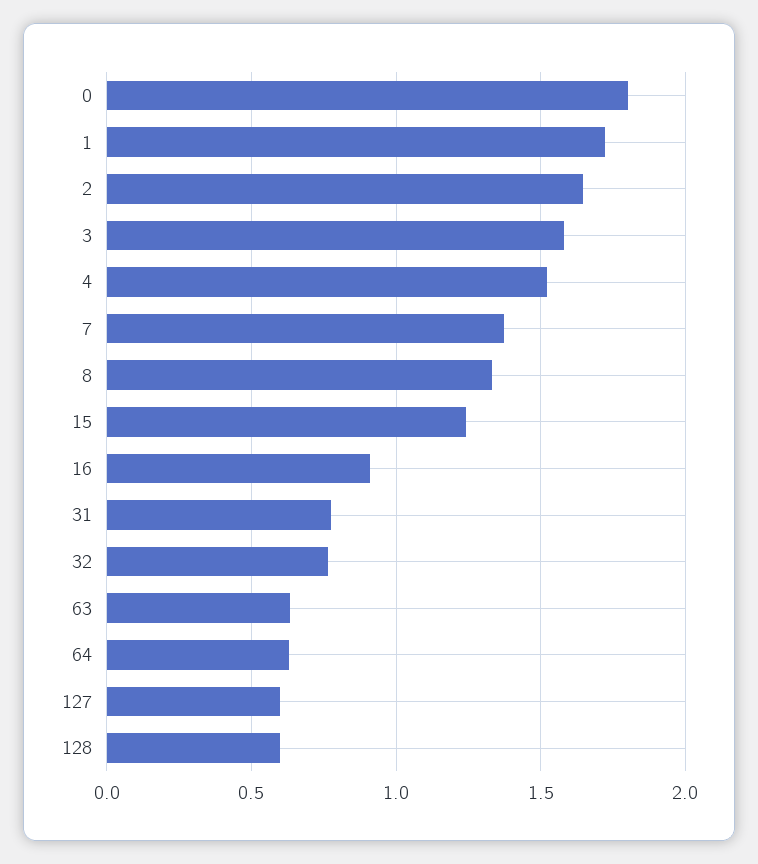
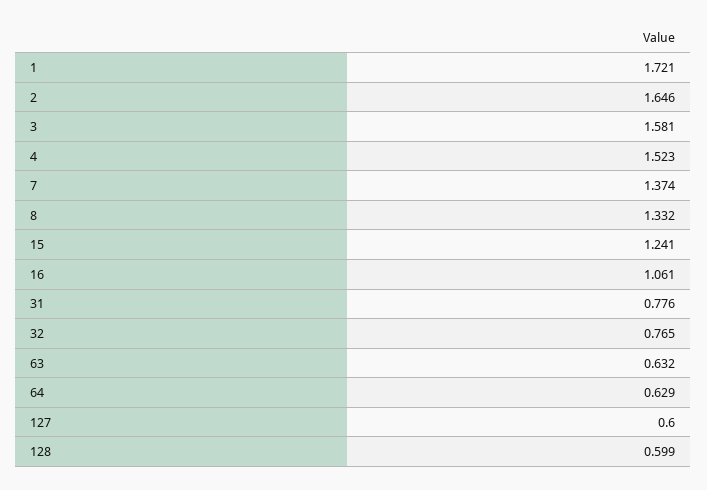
  {
-   "0": 1.8,
    "1": 1.721,
    "2": 1.646,
    "3": 1.581,
    "4": 1.523,
    "7": 1.374,
    "8": 1.332,
    "15": 1.241,
-   "16": 0.9,
+   "16": 1.061,
    "31": 0.776,
    "32": 0.765,
    "63": 0.632,
    "64": 0.629,
    "127": 0.6,
    "128": 0.599
  }

